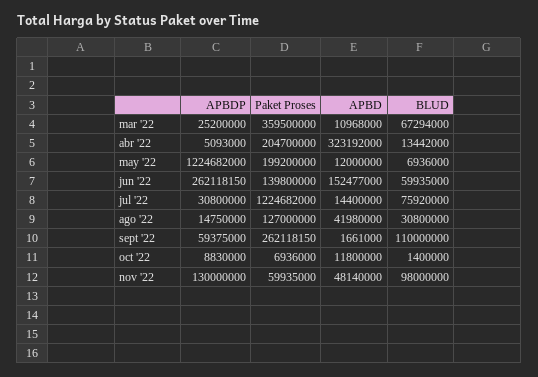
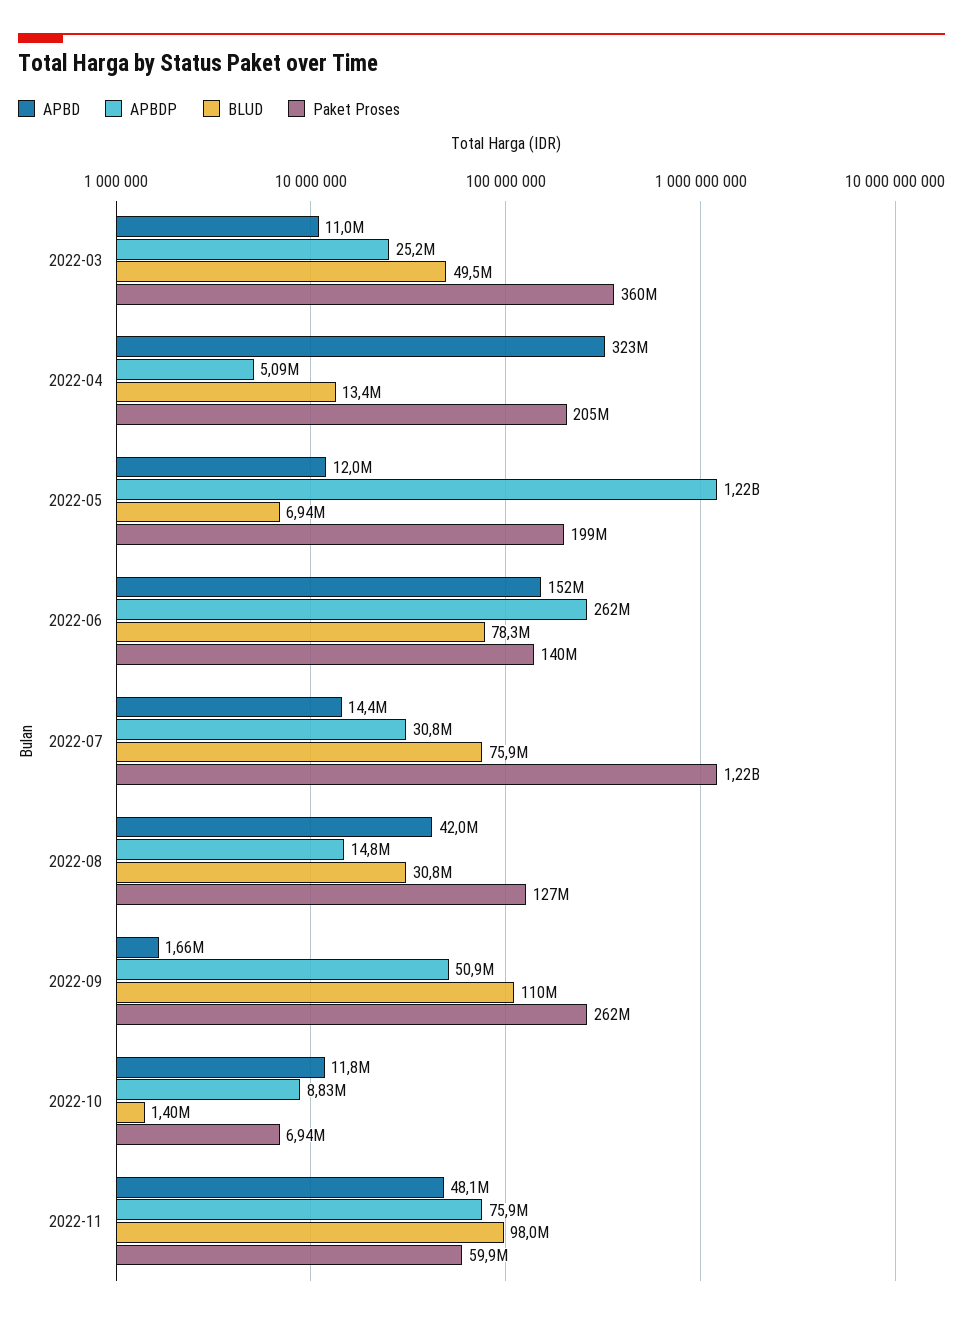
  {
    "APBDP": {
      "mar '22": 25200000,
      "abr '22": 5093000,
      "may '22": 1224682000,
      "jun '22": 262118150,
      "jul '22": 30800000,
      "ago '22": 14750000,
-     "sept '22": 59375000,
+     "sept '22": 50900000,
      "oct '22": 8830000,
-     "nov '22": 130000000
+     "nov '22": 75900000
    },
    "Paket Proses": {
      "mar '22": 359500000,
      "abr '22": 204700000,
      "may '22": 199200000,
      "jun '22": 139800000,
      "jul '22": 1224682000,
      "ago '22": 127000000,
      "sept '22": 262118150,
      "oct '22": 6936000,
      "nov '22": 59935000
    },
    "APBD": {
      "mar '22": 10968000,
      "abr '22": 323192000,
      "may '22": 12000000,
      "jun '22": 152477000,
      "jul '22": 14400000,
      "ago '22": 41980000,
      "sept '22": 1661000,
      "oct '22": 11800000,
      "nov '22": 48140000
    },
    "BLUD": {
-     "mar '22": 67294000,
+     "mar '22": 49500000,
      "abr '22": 13442000,
      "may '22": 6936000,
-     "jun '22": 59935000,
+     "jun '22": 78300000,
      "jul '22": 75920000,
      "ago '22": 30800000,
      "sept '22": 110000000,
      "oct '22": 1400000,
      "nov '22": 98000000
    }
  }

